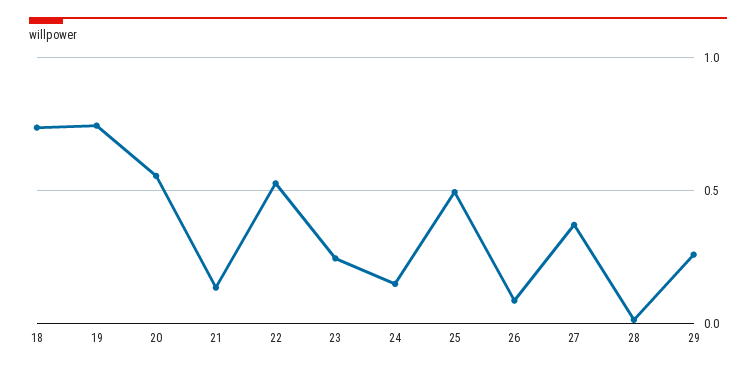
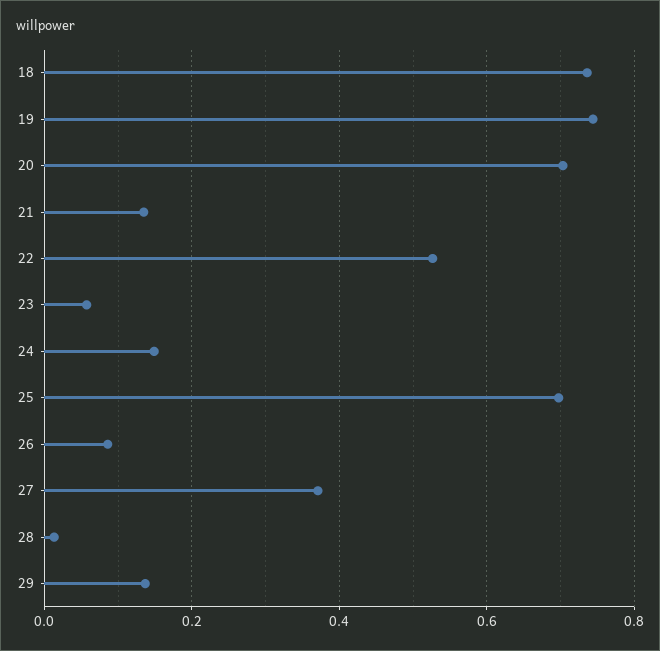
  {
    "18": 0.74,
    "19": 0.74,
-   "20": 0.55,
+   "20": 0.7,
    "21": 0.14,
    "22": 0.52,
-   "23": 0.25,
+   "23": 0.06,
    "24": 0.14,
-   "25": 0.5,
+   "25": 0.7,
    "26": 0.08,
    "27": 0.38,
    "28": 0.02,
-   "29": 0.25
+   "29": 0.14
  }

